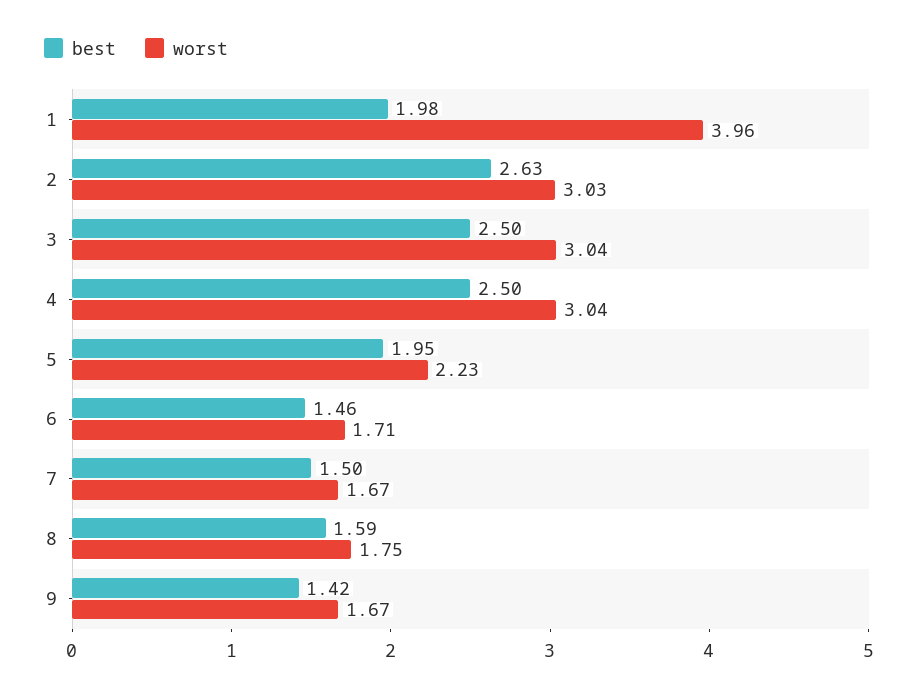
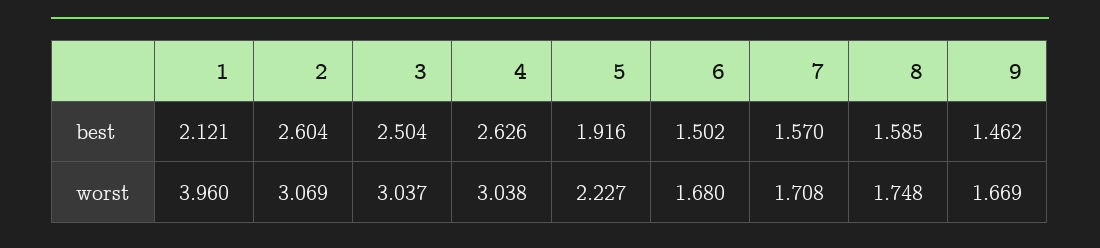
  {
    "best": {
-     "1": 1.98,
+     "1": 2.121,
-     "2": 2.63,
+     "2": 2.604,
      "3": 2.504,
-     "4": 2.5,
+     "4": 2.626,
-     "5": 1.95,
+     "5": 1.916,
-     "6": 1.46,
+     "6": 1.502,
-     "7": 1.5,
+     "7": 1.57,
      "8": 1.585,
-     "9": 1.42
+     "9": 1.462
    },
    "worst": {
      "1": 3.96,
-     "2": 3.03,
+     "2": 3.069,
      "3": 3.037,
      "4": 3.038,
      "5": 2.227,
-     "6": 1.71,
+     "6": 1.68,
-     "7": 1.67,
+     "7": 1.708,
      "8": 1.748,
      "9": 1.669
    }
  }

